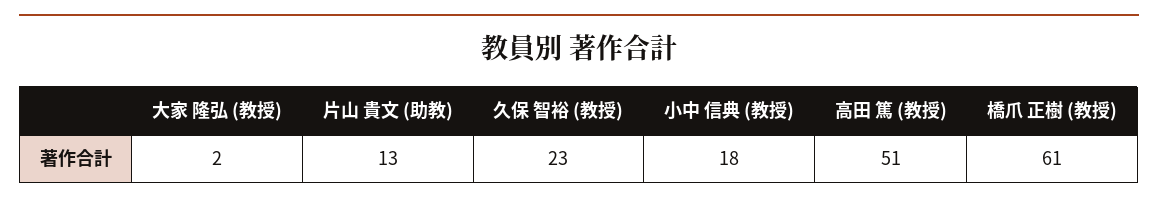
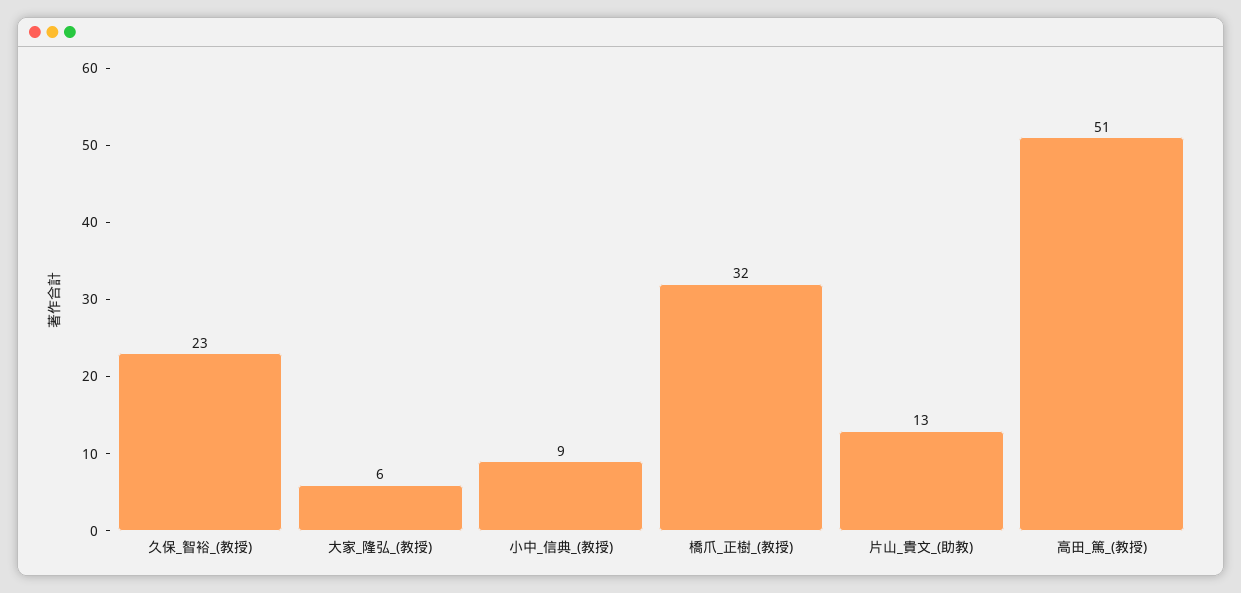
  {
-   "大家 隆弘 (教授)": 2,
+   "大家 隆弘 (教授)": 6,
    "片山 貴文 (助教)": 13,
    "久保 智裕 (教授)": 23,
-   "小中 信典 (教授)": 18,
+   "小中 信典 (教授)": 9,
    "高田 篤 (教授)": 51,
-   "橋爪 正樹 (教授)": 61
+   "橋爪 正樹 (教授)": 32
  }

